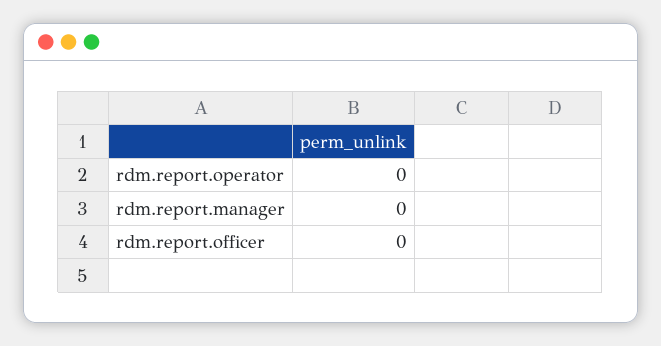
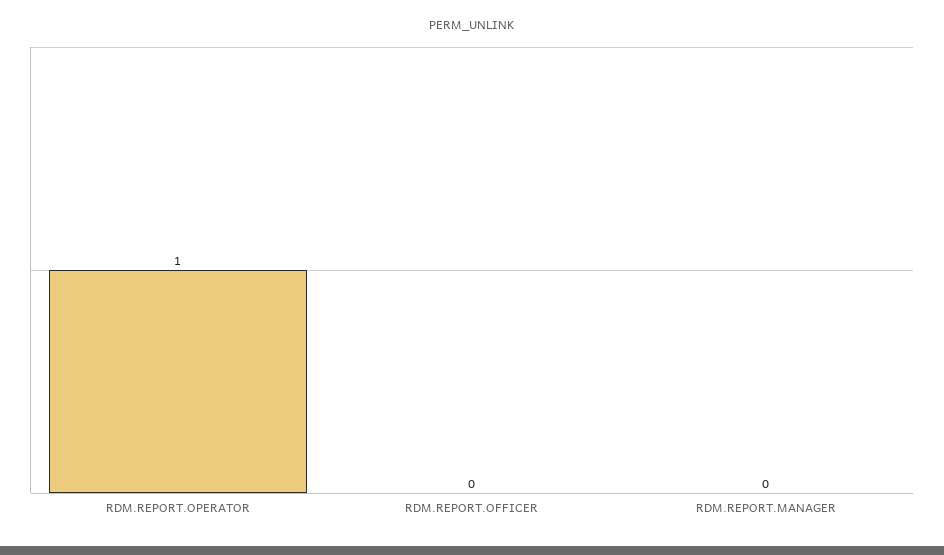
  {
-   "rdm.report.operator": 0,
+   "rdm.report.operator": 1,
    "rdm.report.manager": 0,
    "rdm.report.officer": 0
  }

